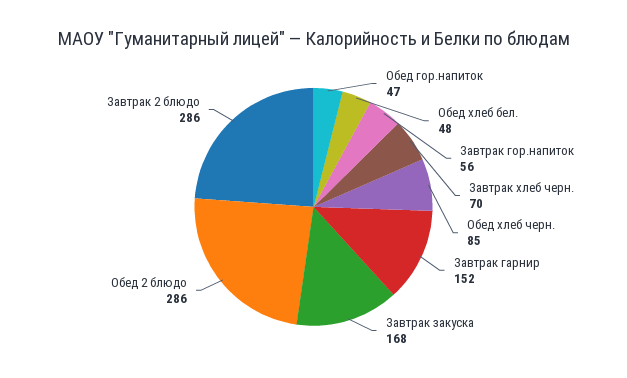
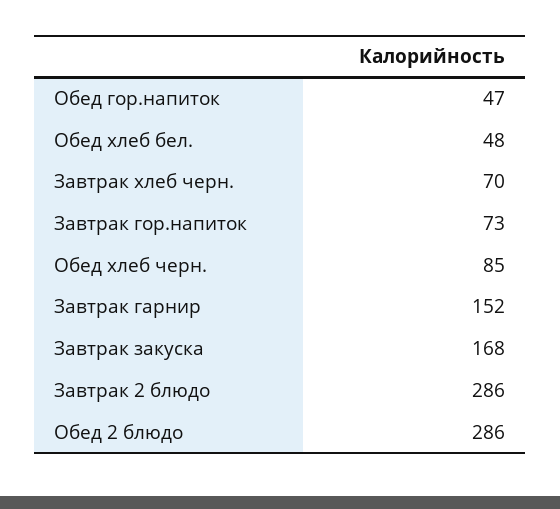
  {
    "Обед гор.напиток": 47,
    "Обед хлеб бел.": 48,
-   "Завтрак гор.напиток": 56,
+   "Завтрак гор.напиток": 73,
    "Завтрак хлеб черн.": 70,
    "Обед хлеб черн.": 85,
    "Завтрак гарнир": 152,
    "Завтрак закуска": 168,
    "Обед 2 блюдо": 286,
    "Завтрак 2 блюдо": 286
  }

